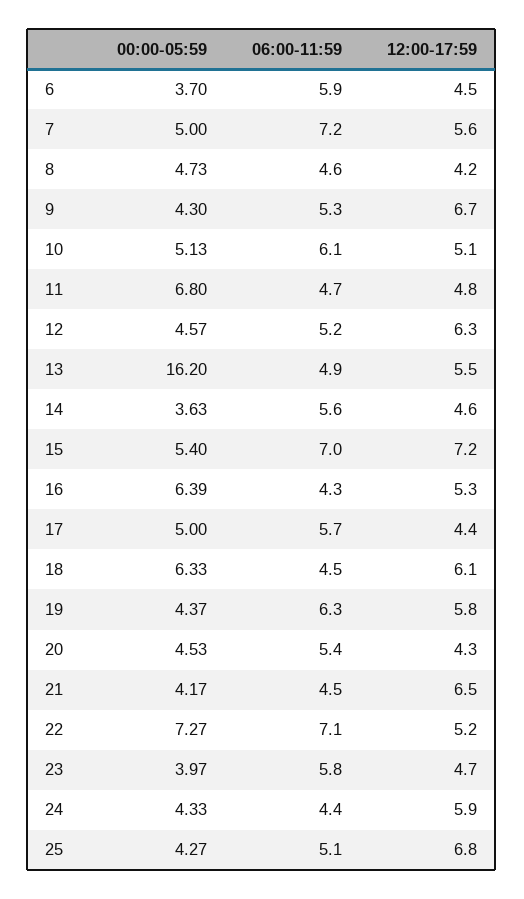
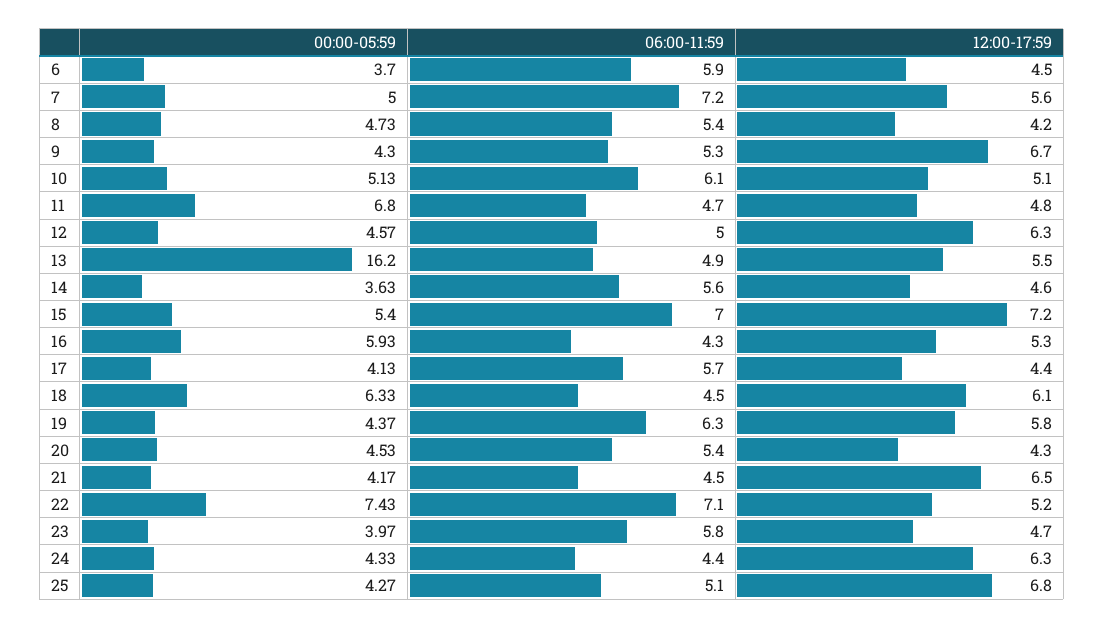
  {
    "00:00-05:59": {
      "6": 3.7,
      "7": 5,
      "8": 4.73,
      "9": 4.3,
      "10": 5.13,
      "11": 6.8,
      "12": 4.57,
      "13": 16.2,
      "14": 3.63,
      "15": 5.4,
-     "16": 6.39,
+     "16": 5.93,
-     "17": 5,
+     "17": 4.13,
      "18": 6.33,
      "19": 4.37,
      "20": 4.53,
      "21": 4.17,
-     "22": 7.27,
+     "22": 7.43,
      "23": 3.97,
      "24": 4.33,
      "25": 4.27
    },
    "06:00-11:59": {
      "6": 5.9,
      "7": 7.2,
-     "8": 4.6,
+     "8": 5.4,
      "9": 5.3,
      "10": 6.1,
      "11": 4.7,
-     "12": 5.2,
+     "12": 5,
      "13": 4.9,
      "14": 5.6,
      "15": 7,
      "16": 4.3,
      "17": 5.7,
      "18": 4.5,
      "19": 6.3,
      "20": 5.4,
      "21": 4.5,
      "22": 7.1,
      "23": 5.8,
      "24": 4.4,
      "25": 5.1
    },
    "12:00-17:59": {
      "6": 4.5,
      "7": 5.6,
      "8": 4.2,
      "9": 6.7,
      "10": 5.1,
      "11": 4.8,
      "12": 6.3,
      "13": 5.5,
      "14": 4.6,
      "15": 7.2,
      "16": 5.3,
      "17": 4.4,
      "18": 6.1,
      "19": 5.8,
      "20": 4.3,
      "21": 6.5,
      "22": 5.2,
      "23": 4.7,
-     "24": 5.9,
+     "24": 6.3,
      "25": 6.8
    }
  }

